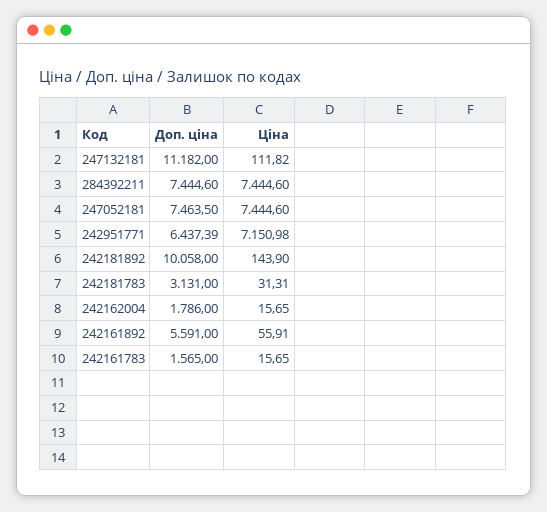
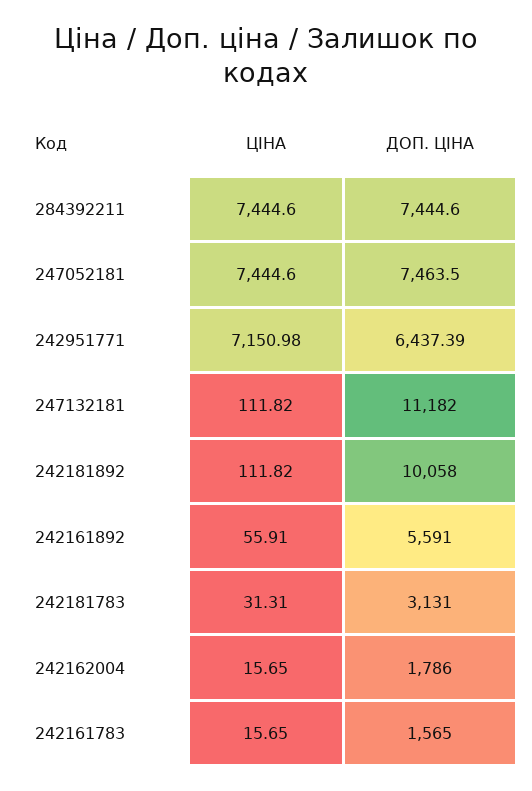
  {
    "Доп. ціна": {
      "247132181": 11182,
      "284392211": 7444.6,
      "247052181": 7463.5,
      "242951771": 6437.39,
      "242181892": 10058,
      "242181783": 3131,
      "242162004": 1786,
      "242161892": 5591,
      "242161783": 1565
    },
    "Ціна": {
      "247132181": 111.82,
      "284392211": 7444.6,
      "247052181": 7444.6,
      "242951771": 7150.98,
-     "242181892": 143.9,
+     "242181892": 111.82,
      "242181783": 31.31,
      "242162004": 15.65,
      "242161892": 55.91,
      "242161783": 15.65
    }
  }

